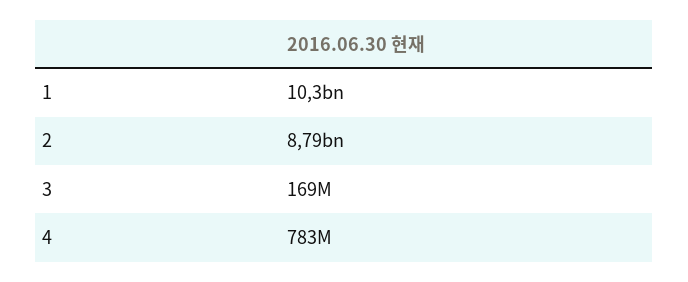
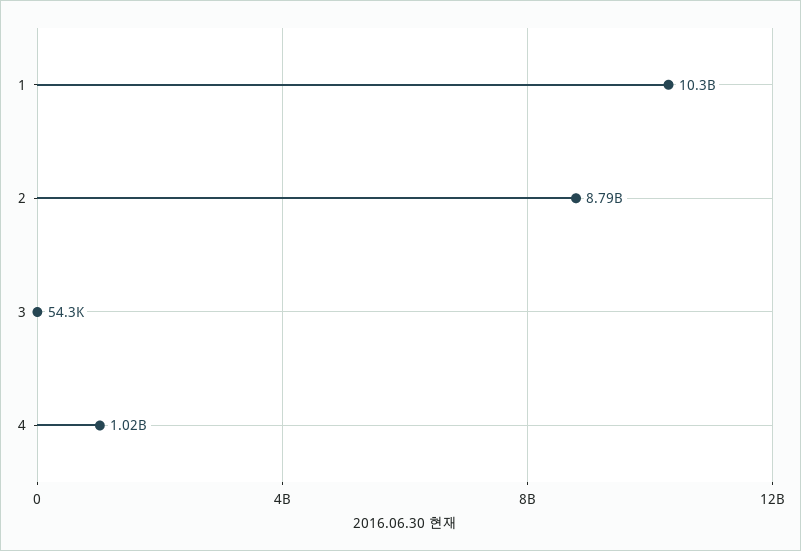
  {
    "1": 10300000000,
    "2": 8790000000,
-   "3": 169000000,
+   "3": 54300,
-   "4": 783000000
+   "4": 1020000000
  }

